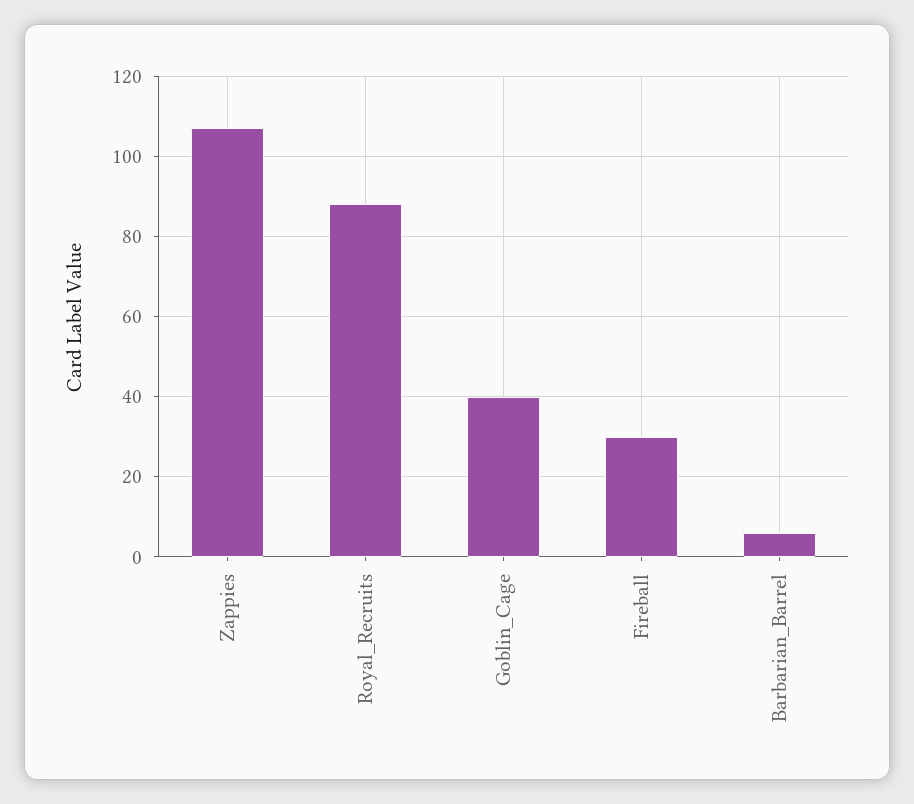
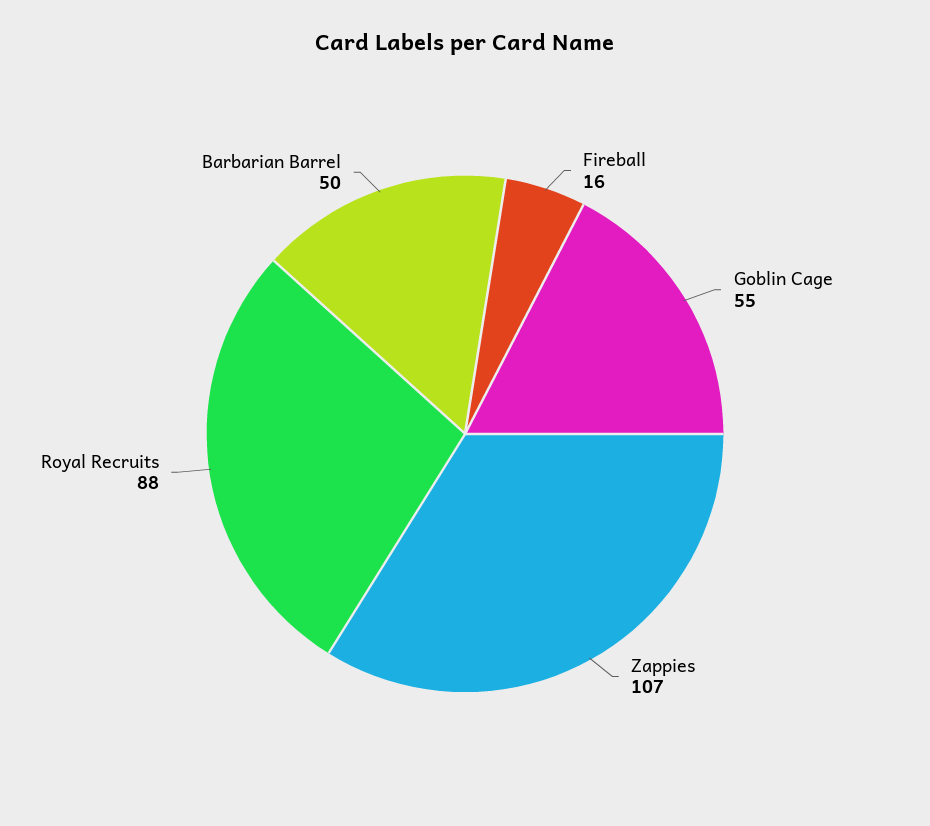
  {
    "Zappies": 107,
    "Royal_Recruits": 88,
-   "Goblin_Cage": 40,
+   "Goblin_Cage": 55,
-   "Fireball": 30,
+   "Fireball": 16,
-   "Barbarian_Barrel": 5
+   "Barbarian_Barrel": 50
  }

